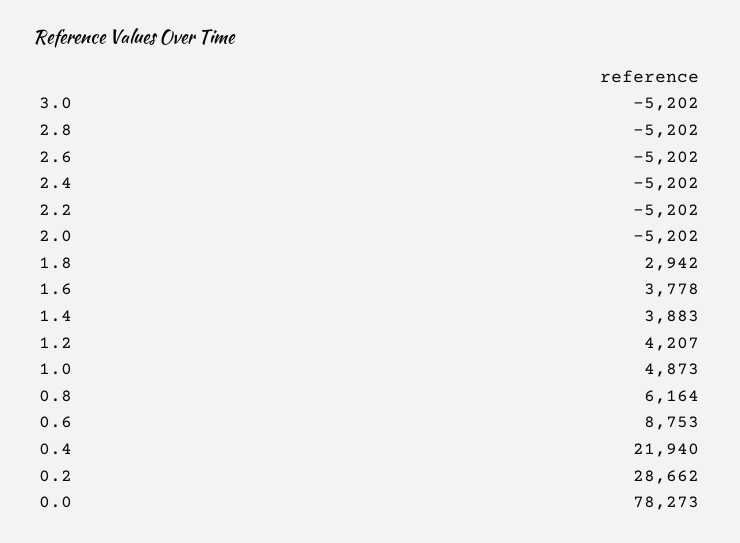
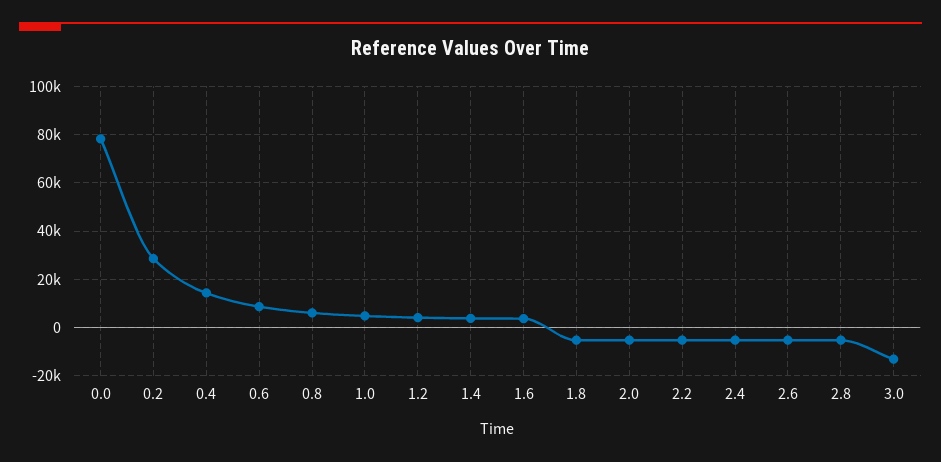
  {
-   "3.0": -5202,
+   "3.0": -12500,
    "2.8": -5202,
    "2.6": -5202,
    "2.4": -5202,
    "2.2": -5202,
    "2.0": -5202,
-   "1.8": 2942,
+   "1.8": -5000,
    "1.6": 3778,
    "1.4": 3883,
    "1.2": 4207,
    "1.0": 4873,
    "0.8": 6164,
    "0.6": 8753,
-   "0.4": 21940,
+   "0.4": 15000,
    "0.2": 28662,
    "0.0": 78273
  }

